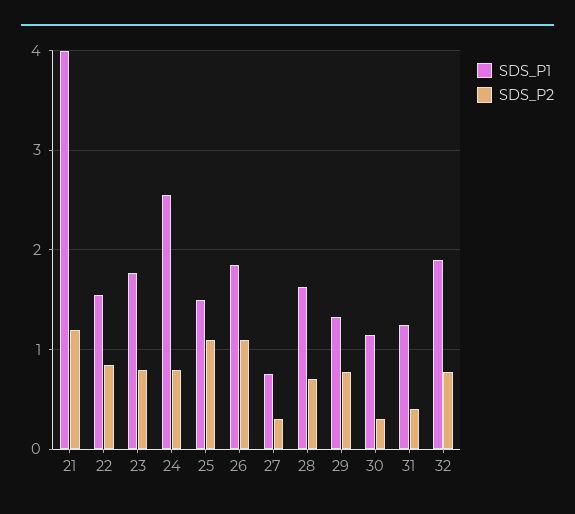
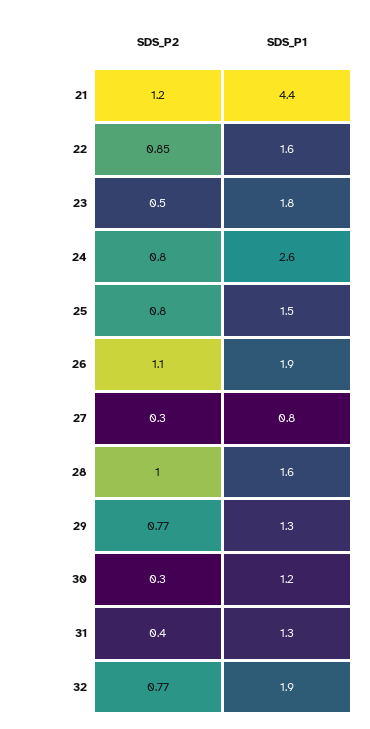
  {
    "SDS_P1": {
-     "21": 4,
+     "21": 4.4,
      "22": 1.6,
      "23": 1.8,
      "24": 2.6,
      "25": 1.5,
      "26": 1.9,
      "27": 0.8,
      "28": 1.6,
      "29": 1.3,
      "30": 1.2,
      "31": 1.3,
      "32": 1.9
    },
    "SDS_P2": {
      "21": 1.2,
      "22": 0.85,
-     "23": 0.8,
+     "23": 0.5,
      "24": 0.8,
-     "25": 1.1,
+     "25": 0.8,
      "26": 1.1,
      "27": 0.3,
-     "28": 0.7,
+     "28": 1,
      "29": 0.77,
      "30": 0.3,
      "31": 0.4,
      "32": 0.77
    }
  }

